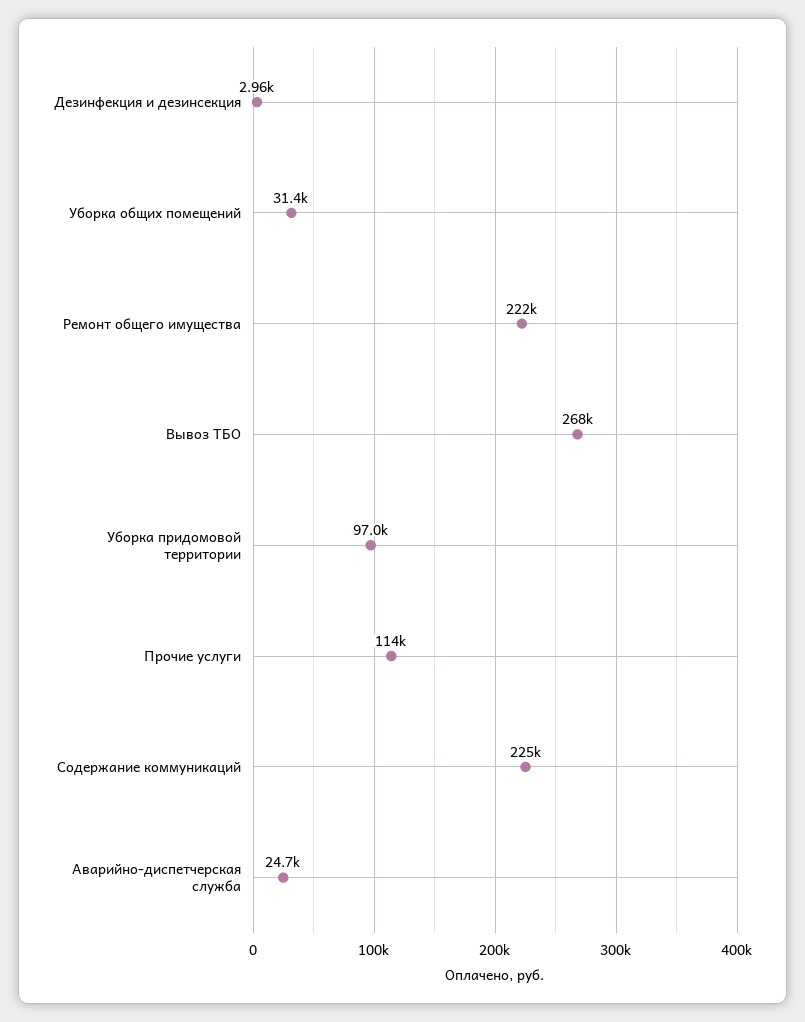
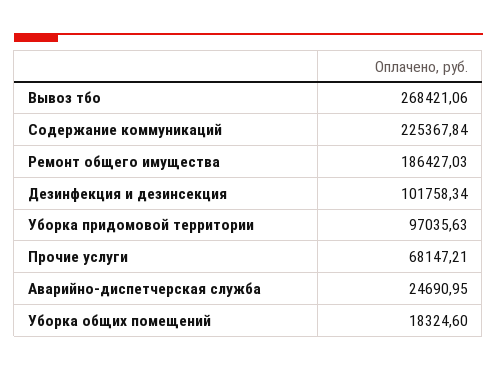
  {
-   "Дезинфекция и дезинсекция": 2960,
+   "Дезинфекция и дезинсекция": 101758.34,
-   "Уборка общих помещений": 31400,
+   "Уборка общих помещений": 18324.6,
-   "Ремонт общего имущества": 222000,
+   "Ремонт общего имущества": 186427.03,
    "Вывоз ТБО": 268421.06,
    "Уборка придомовой территории": 97035.63,
-   "Прочие услуги": 114000,
+   "Прочие услуги": 68147.21,
    "Содержание коммуникаций": 225367.84,
    "Аварийно-диспетчерская служба": 24690.95
  }

